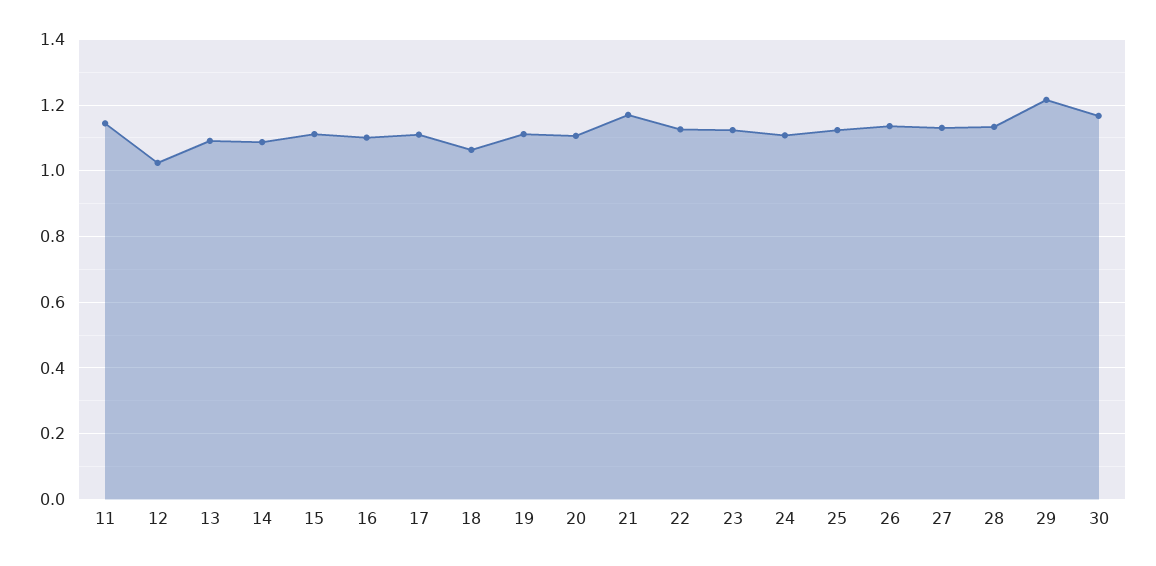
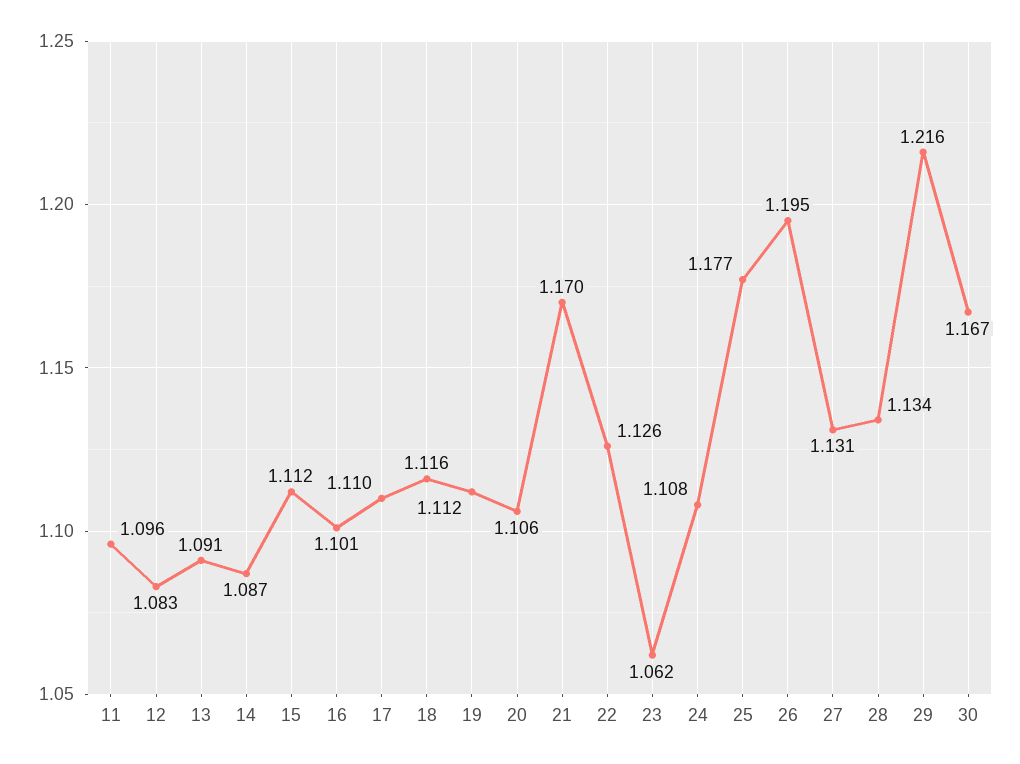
  {
-   "11": 1.14,
+   "11": 1.096,
-   "12": 1.02,
+   "12": 1.083,
    "13": 1.091,
    "14": 1.087,
    "15": 1.112,
    "16": 1.101,
    "17": 1.11,
-   "18": 1.06,
+   "18": 1.116,
    "19": 1.112,
    "20": 1.106,
    "21": 1.17,
    "22": 1.126,
-   "23": 1.12,
+   "23": 1.062,
    "24": 1.108,
-   "25": 1.12,
+   "25": 1.177,
-   "26": 1.14,
+   "26": 1.195,
    "27": 1.131,
    "28": 1.134,
    "29": 1.216,
    "30": 1.167
  }

